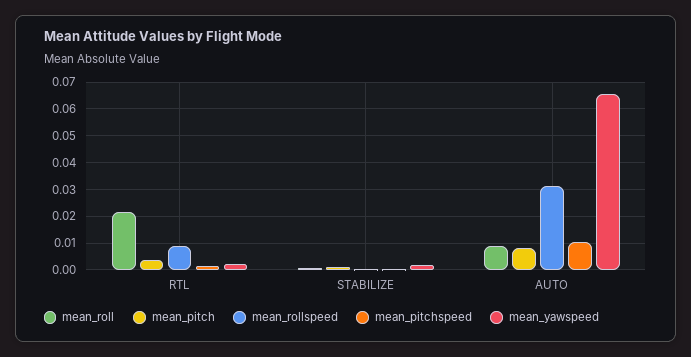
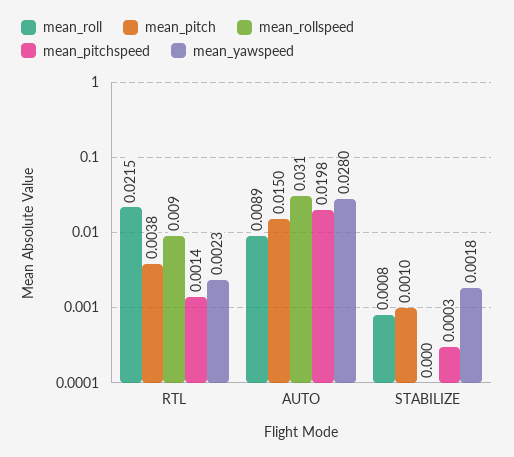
  {
    "mean_roll": {
      "RTL": 0.0215,
      "STABILIZE": 0.0008,
      "AUTO": 0.0089
    },
    "mean_pitch": {
      "RTL": 0.0038,
      "STABILIZE": 0.001,
-     "AUTO": 0.0075
+     "AUTO": 0.015
    },
    "mean_rollspeed": {
      "RTL": 0.009,
      "STABILIZE": 0,
      "AUTO": 0.031
    },
    "mean_pitchspeed": {
      "RTL": 0.0014,
      "STABILIZE": 0.0003,
-     "AUTO": 0.01
+     "AUTO": 0.0198
    },
    "mean_yawspeed": {
      "RTL": 0.0023,
      "STABILIZE": 0.0018,
-     "AUTO": 0.065
+     "AUTO": 0.028
    }
  }

